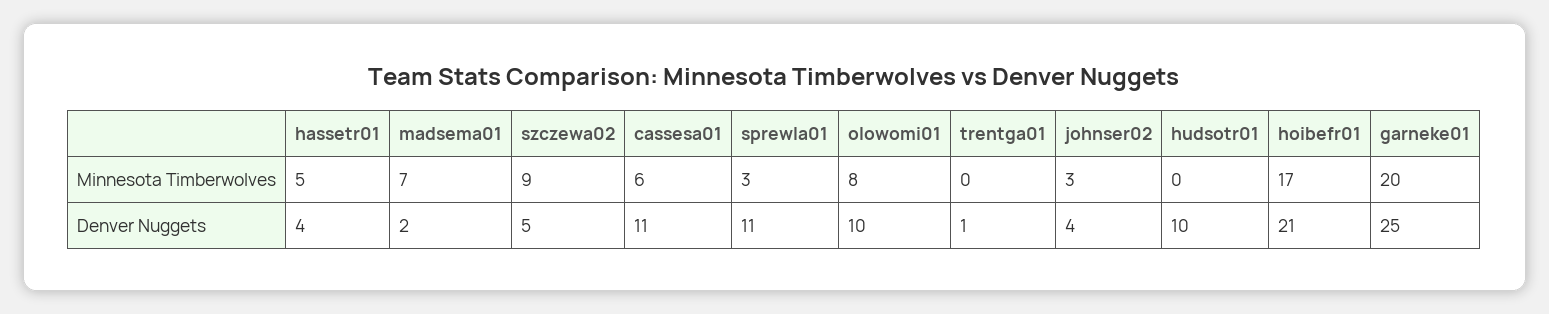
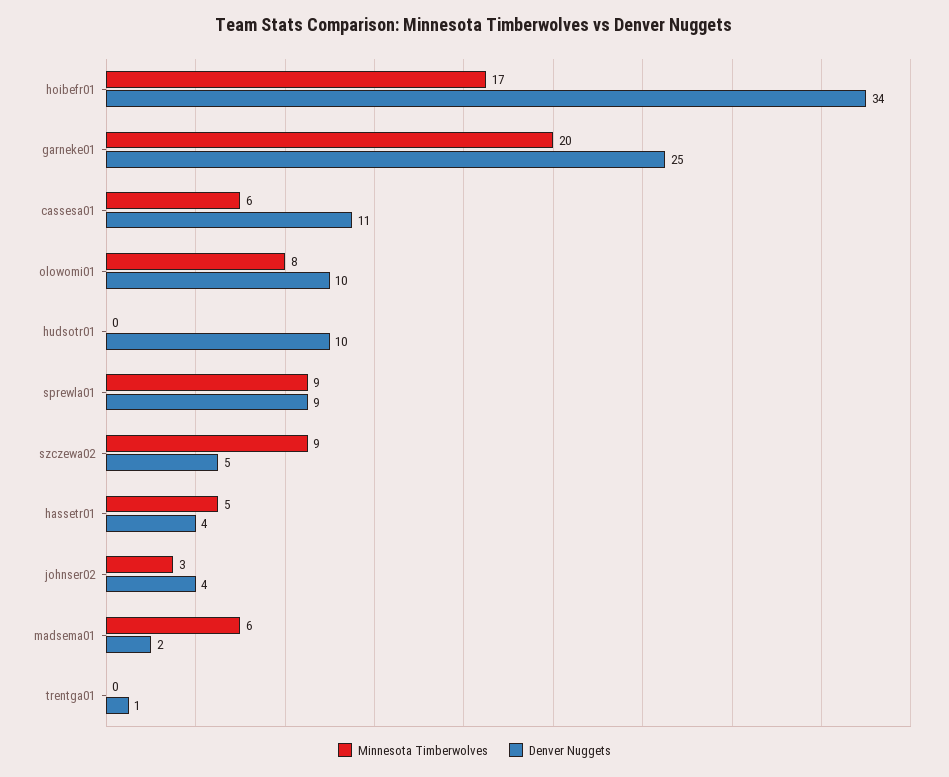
  {
    "Minnesota Timberwolves": {
      "hassetr01": 5,
-     "madsema01": 7,
+     "madsema01": 6,
      "szczewa02": 9,
      "cassesa01": 6,
-     "sprewla01": 3,
+     "sprewla01": 9,
      "olowomi01": 8,
      "trentga01": 0,
      "johnser02": 3,
      "hudsotr01": 0,
      "hoibefr01": 17,
      "garneke01": 20
    },
    "Denver Nuggets": {
      "hassetr01": 4,
      "madsema01": 2,
      "szczewa02": 5,
      "cassesa01": 11,
-     "sprewla01": 11,
+     "sprewla01": 9,
      "olowomi01": 10,
      "trentga01": 1,
      "johnser02": 4,
      "hudsotr01": 10,
-     "hoibefr01": 21,
+     "hoibefr01": 34,
      "garneke01": 25
    }
  }

